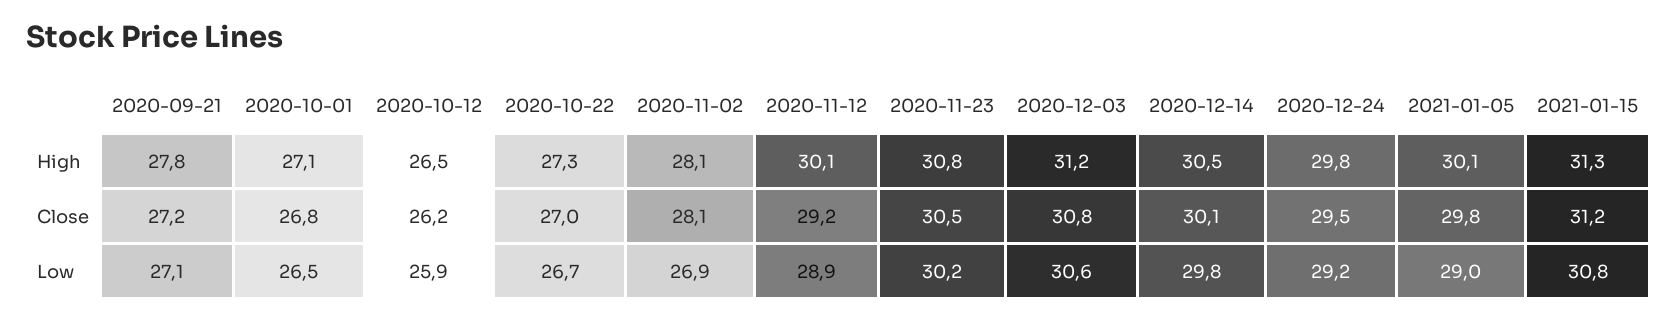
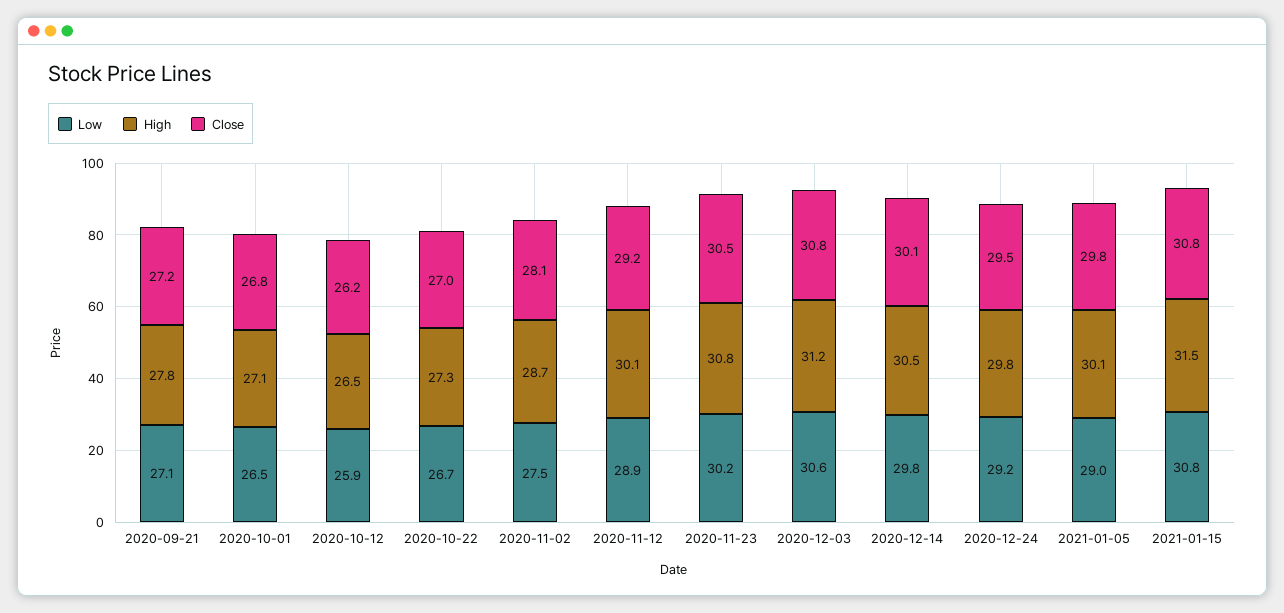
  {
    "High": {
      "2020-09-21": 27.8,
      "2020-10-01": 27.1,
      "2020-10-12": 26.5,
      "2020-10-22": 27.3,
-     "2020-11-02": 28.1,
+     "2020-11-02": 28.7,
      "2020-11-12": 30.1,
      "2020-11-23": 30.8,
      "2020-12-03": 31.2,
      "2020-12-14": 30.5,
      "2020-12-24": 29.8,
      "2021-01-05": 30.1,
-     "2021-01-15": 31.3
+     "2021-01-15": 31.5
    },
    "Close": {
      "2020-09-21": 27.2,
      "2020-10-01": 26.8,
      "2020-10-12": 26.2,
      "2020-10-22": 27,
      "2020-11-02": 28.1,
      "2020-11-12": 29.2,
      "2020-11-23": 30.5,
      "2020-12-03": 30.8,
      "2020-12-14": 30.1,
      "2020-12-24": 29.5,
      "2021-01-05": 29.8,
-     "2021-01-15": 31.2
+     "2021-01-15": 30.8
    },
    "Low": {
      "2020-09-21": 27.1,
      "2020-10-01": 26.5,
      "2020-10-12": 25.9,
      "2020-10-22": 26.7,
-     "2020-11-02": 26.9,
+     "2020-11-02": 27.5,
      "2020-11-12": 28.9,
      "2020-11-23": 30.2,
      "2020-12-03": 30.6,
      "2020-12-14": 29.8,
      "2020-12-24": 29.2,
      "2021-01-05": 29,
      "2021-01-15": 30.8
    }
  }

